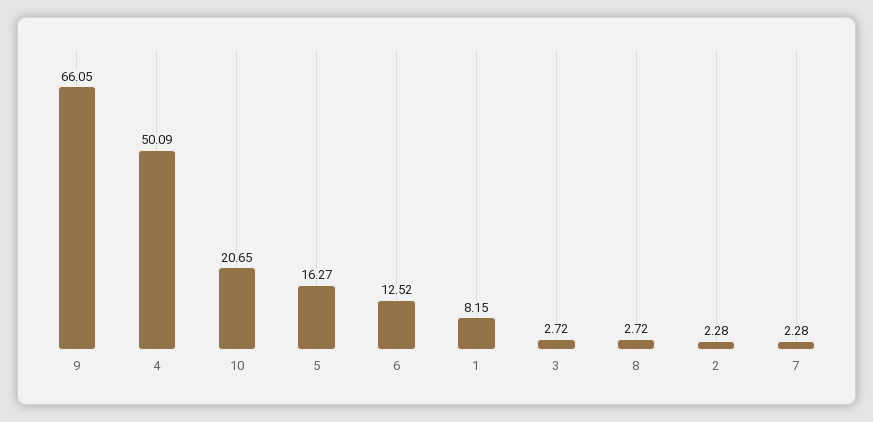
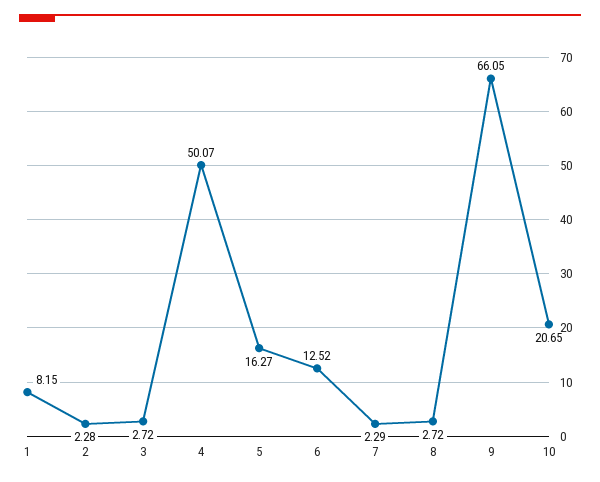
  {
    "9": 66.05,
-   "4": 50.09,
+   "4": 50.07,
    "10": 20.65,
    "5": 16.27,
    "6": 12.52,
    "1": 8.15,
    "3": 2.72,
    "8": 2.72,
    "2": 2.28,
-   "7": 2.28
+   "7": 2.29
  }

